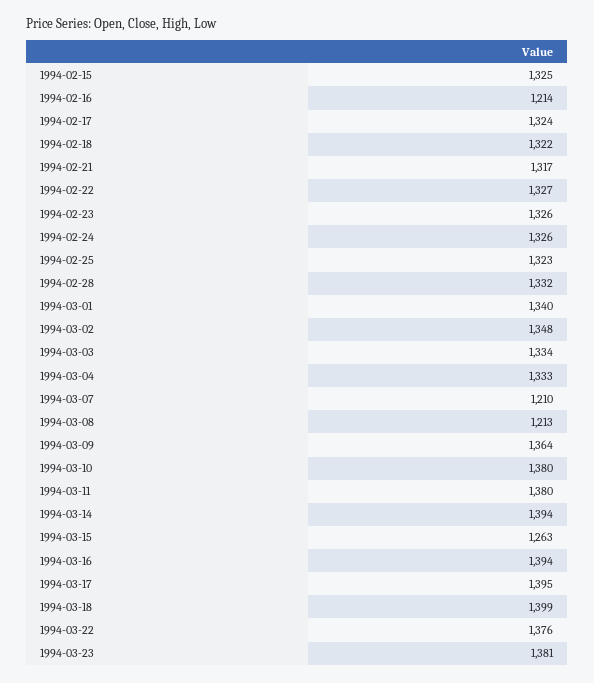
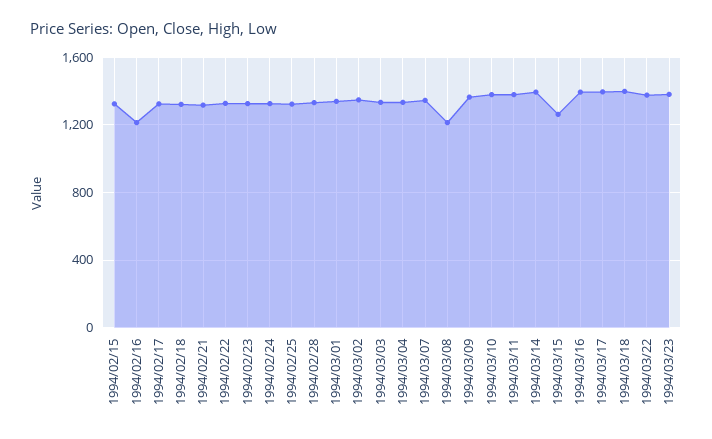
  {
    "1994-02-15": 1325,
    "1994-02-16": 1214,
    "1994-02-17": 1324,
    "1994-02-18": 1322,
    "1994-02-21": 1317,
    "1994-02-22": 1327,
    "1994-02-23": 1326,
    "1994-02-24": 1326,
    "1994-02-25": 1323,
    "1994-02-28": 1332,
    "1994-03-01": 1340,
    "1994-03-02": 1348,
    "1994-03-03": 1334,
    "1994-03-04": 1333,
-   "1994-03-07": 1210,
+   "1994-03-07": 1350,
    "1994-03-08": 1213,
    "1994-03-09": 1364,
    "1994-03-10": 1380,
    "1994-03-11": 1380,
    "1994-03-14": 1394,
    "1994-03-15": 1263,
    "1994-03-16": 1394,
    "1994-03-17": 1395,
    "1994-03-18": 1399,
    "1994-03-22": 1376,
    "1994-03-23": 1381
  }

